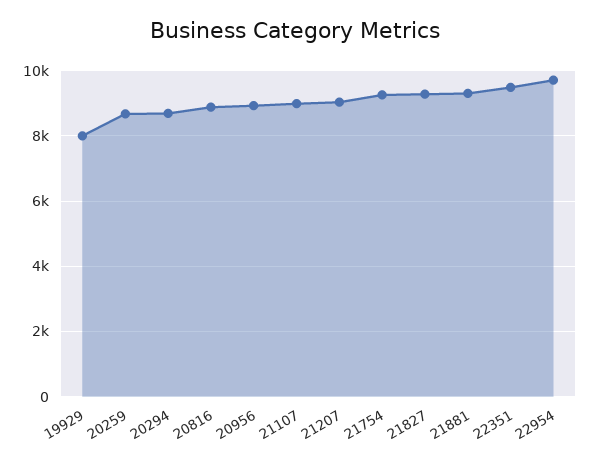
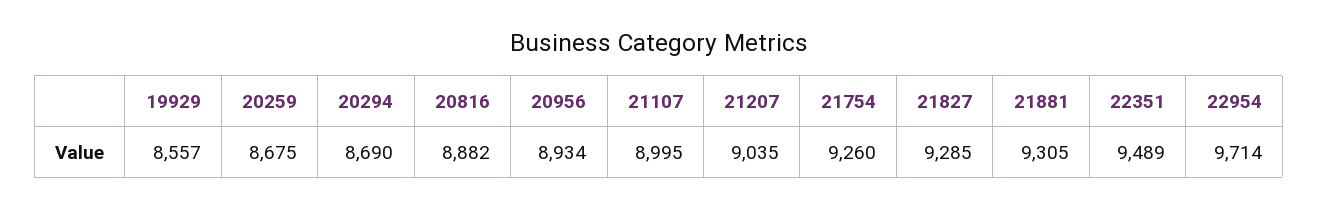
  {
-   "19929": 8000,
+   "19929": 8557,
    "20259": 8675,
    "20294": 8690,
    "20816": 8882,
    "20956": 8934,
    "21107": 8995,
    "21207": 9035,
    "21754": 9260,
    "21827": 9285,
    "21881": 9305,
    "22351": 9489,
    "22954": 9714
  }

